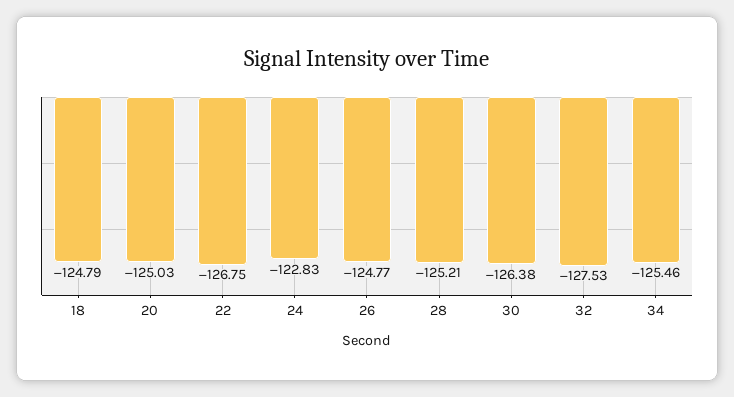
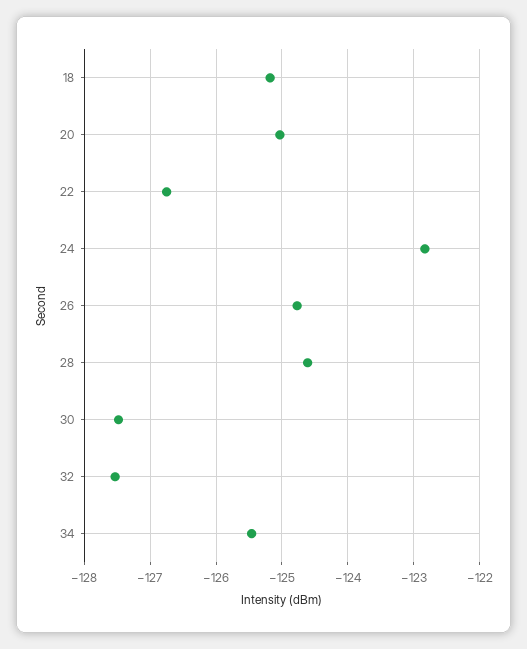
  {
-   "18": -124.79,
+   "18": -125.2,
    "20": -125.03,
    "22": -126.75,
    "24": -122.83,
    "26": -124.77,
-   "28": -125.21,
+   "28": -124.6,
-   "30": -126.38,
+   "30": -127.5,
    "32": -127.53,
    "34": -125.46
  }

